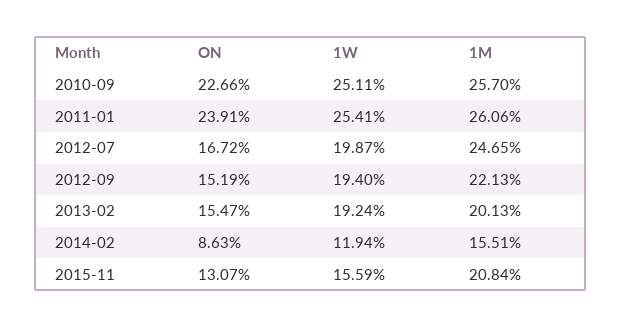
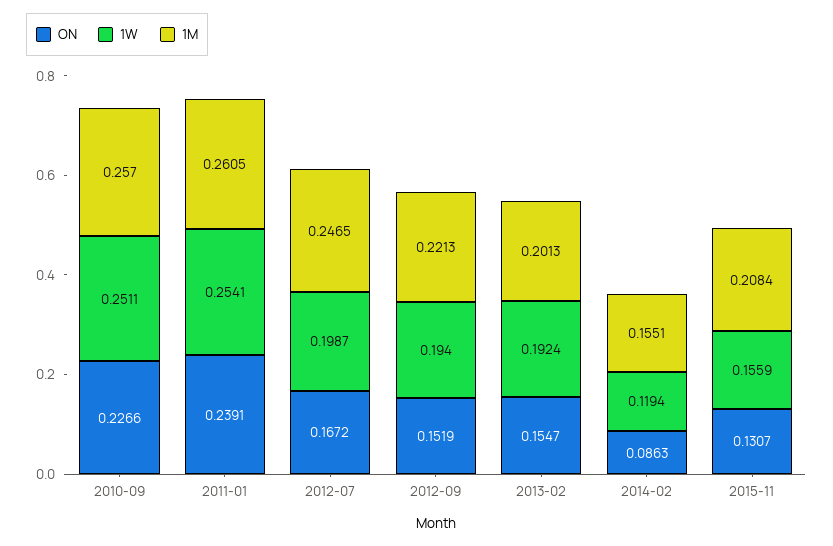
  {
    "ON": {
      "2010-09": 0.2266,
      "2011-01": 0.2391,
      "2012-07": 0.1672,
      "2012-09": 0.1519,
      "2013-02": 0.1547,
      "2014-02": 0.0863,
      "2015-11": 0.1307
    },
    "1W": {
      "2010-09": 0.2511,
      "2011-01": 0.2541,
      "2012-07": 0.1987,
      "2012-09": 0.194,
      "2013-02": 0.1924,
      "2014-02": 0.1194,
      "2015-11": 0.1559
    },
    "1M": {
      "2010-09": 0.257,
-     "2011-01": 0.2606,
+     "2011-01": 0.2605,
      "2012-07": 0.2465,
      "2012-09": 0.2213,
      "2013-02": 0.2013,
      "2014-02": 0.1551,
      "2015-11": 0.2084
    }
  }

